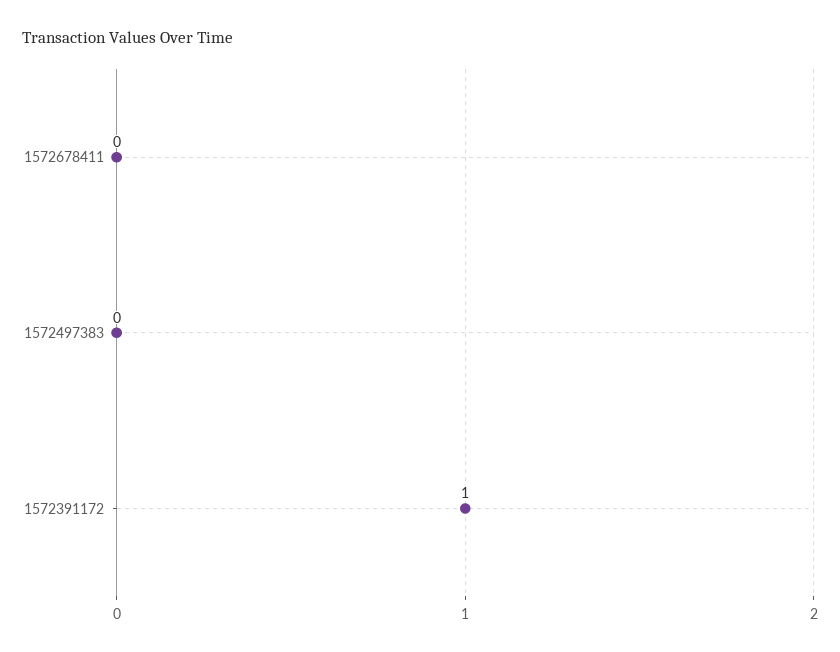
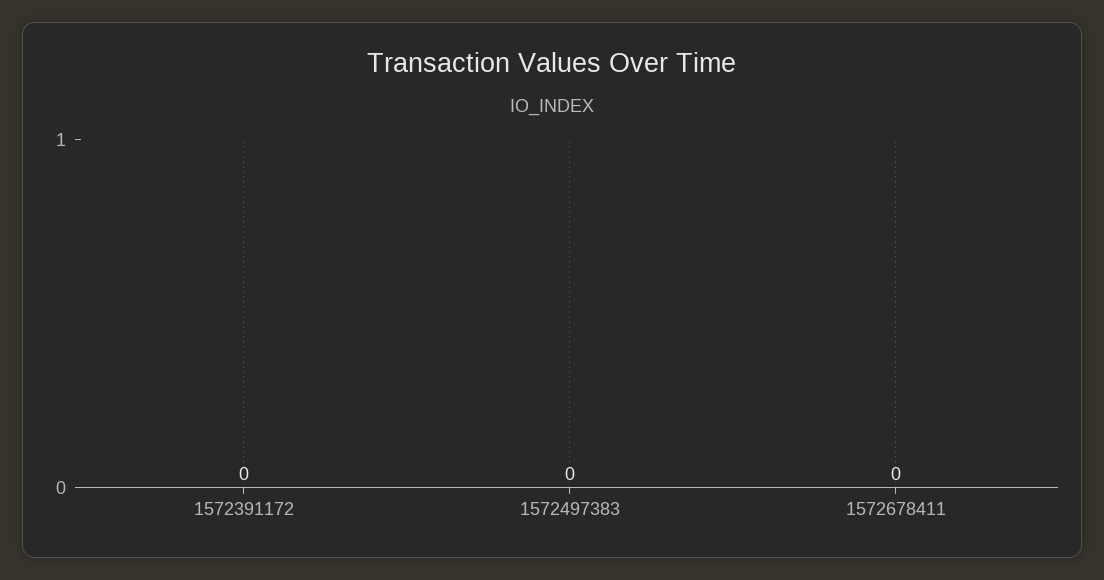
  {
    "1572678411": 0,
    "1572497383": 0,
-   "1572391172": 1
+   "1572391172": 0
  }

